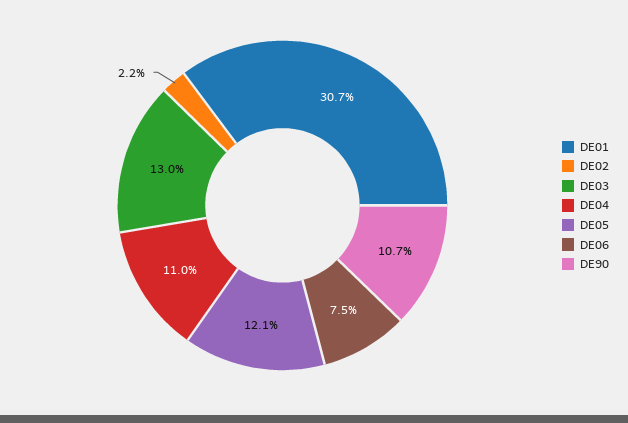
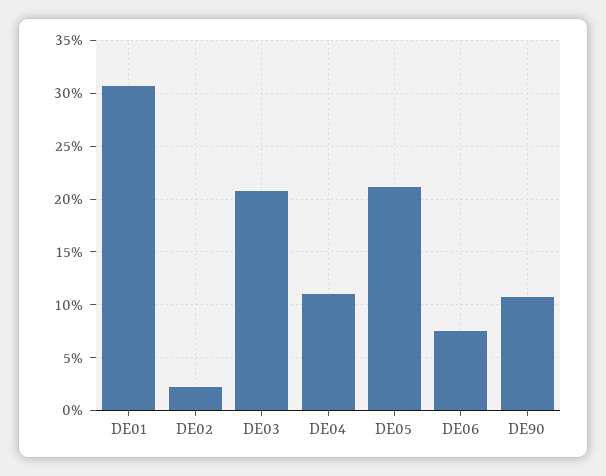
  {
    "DE01": 30.7,
    "DE02": 2.2,
-   "DE03": 13,
+   "DE03": 21,
    "DE04": 11,
-   "DE05": 12.1,
+   "DE05": 21,
    "DE06": 7.5,
    "DE90": 10.7
  }

